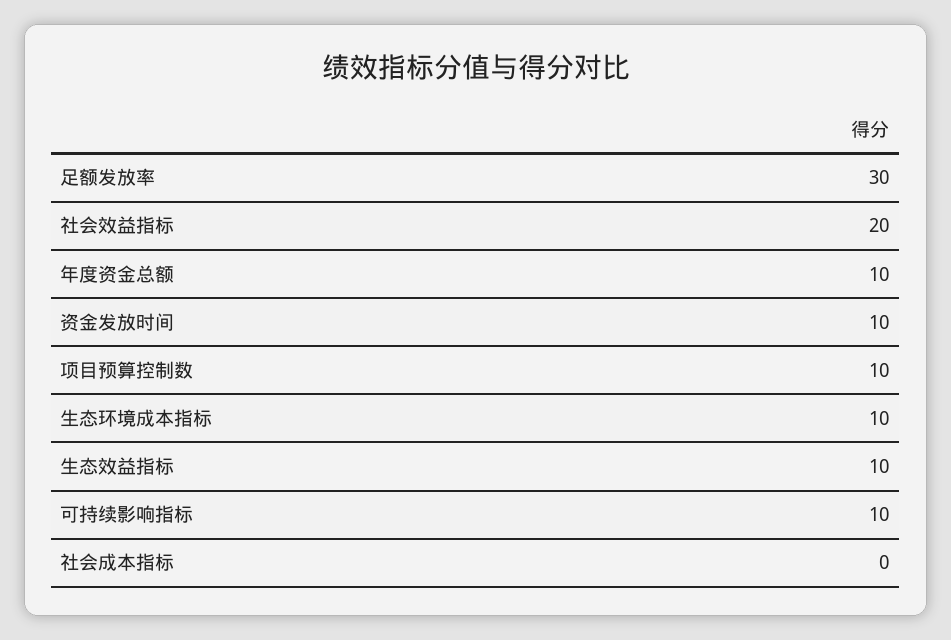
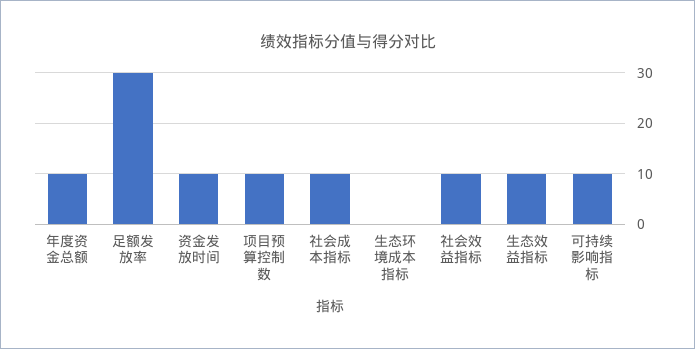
  {
    "足额发放率": 30,
-   "社会效益指标": 20,
+   "社会效益指标": 10,
    "年度资金总额": 10,
    "资金发放时间": 10,
    "项目预算控制数": 10,
-   "生态环境成本指标": 10,
+   "生态环境成本指标": 0,
    "生态效益指标": 10,
    "可持续影响指标": 10,
-   "社会成本指标": 0
+   "社会成本指标": 10
  }

